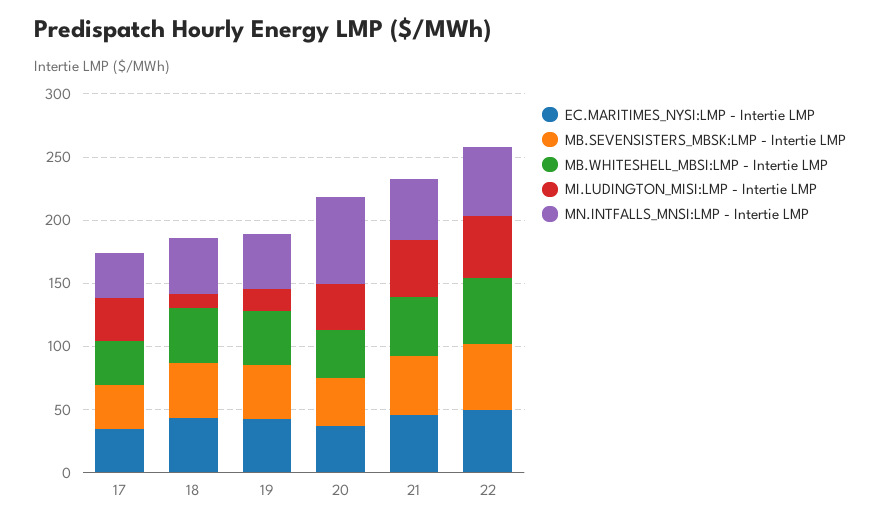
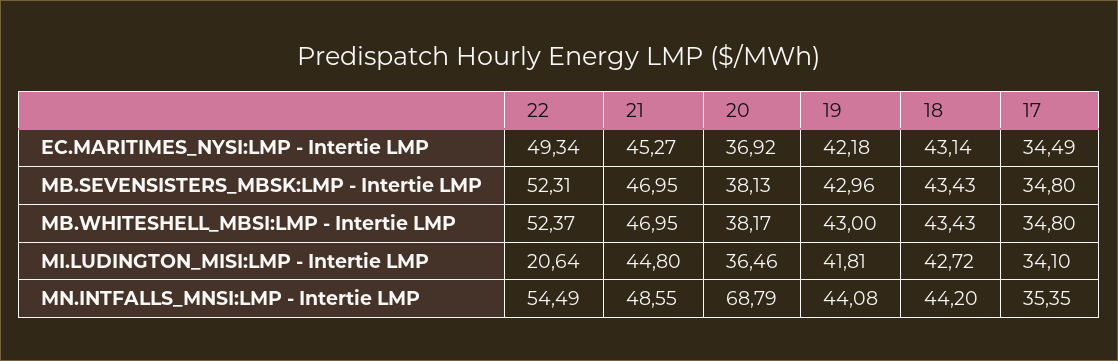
  {
    "EC.MARITIMES_NYSI:LMP - Intertie LMP": {
      "17": 34.49,
      "18": 43.14,
      "19": 42.18,
      "20": 36.92,
      "21": 45.27,
      "22": 49.34
    },
    "MB.SEVENSISTERS_MBSK:LMP - Intertie LMP": {
      "17": 34.8,
      "18": 43.43,
      "19": 42.96,
      "20": 38.13,
      "21": 46.95,
      "22": 52.31
    },
    "MB.WHITESHELL_MBSI:LMP - Intertie LMP": {
      "17": 34.8,
      "18": 43.43,
      "19": 43,
      "20": 38.17,
      "21": 46.95,
      "22": 52.37
    },
    "MI.LUDINGTON_MISI:LMP - Intertie LMP": {
      "17": 34.1,
-     "18": 10,
+     "18": 42.72,
-     "19": 20,
+     "19": 41.81,
      "20": 36.46,
      "21": 44.8,
-     "22": 50
+     "22": 20.64
    },
    "MN.INTFALLS_MNSI:LMP - Intertie LMP": {
      "17": 35.35,
      "18": 44.2,
      "19": 44.08,
      "20": 68.79,
      "21": 48.55,
      "22": 54.49
    }
  }

